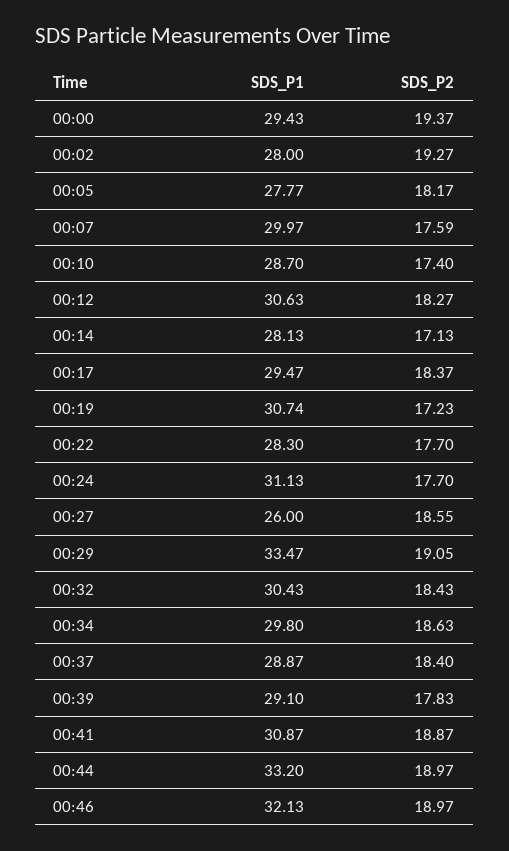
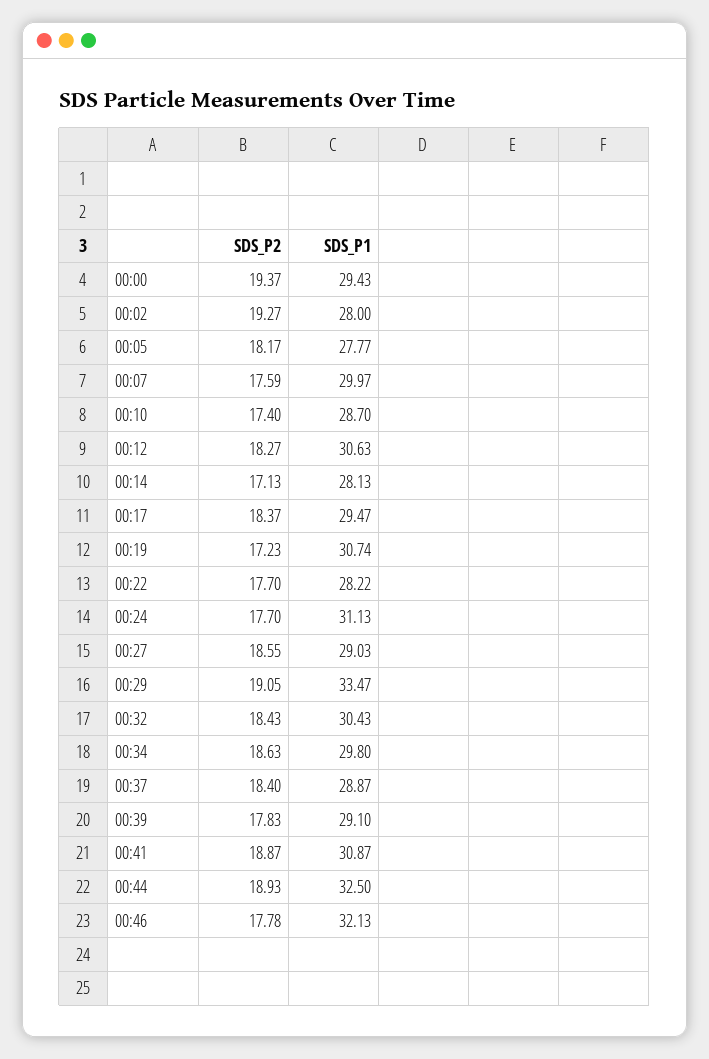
  {
    "SDS_P1": {
      "00:00": 29.43,
      "00:02": 28,
      "00:05": 27.77,
      "00:07": 29.97,
      "00:10": 28.7,
      "00:12": 30.63,
      "00:14": 28.13,
      "00:17": 29.47,
      "00:19": 30.74,
-     "00:22": 28.3,
+     "00:22": 28.22,
      "00:24": 31.13,
-     "00:27": 26,
+     "00:27": 29.03,
      "00:29": 33.47,
      "00:32": 30.43,
      "00:34": 29.8,
      "00:37": 28.87,
      "00:39": 29.1,
      "00:41": 30.87,
-     "00:44": 33.2,
+     "00:44": 32.5,
      "00:46": 32.13
    },
    "SDS_P2": {
      "00:00": 19.37,
      "00:02": 19.27,
      "00:05": 18.17,
      "00:07": 17.59,
      "00:10": 17.4,
      "00:12": 18.27,
      "00:14": 17.13,
      "00:17": 18.37,
      "00:19": 17.23,
      "00:22": 17.7,
      "00:24": 17.7,
      "00:27": 18.55,
      "00:29": 19.05,
      "00:32": 18.43,
      "00:34": 18.63,
      "00:37": 18.4,
      "00:39": 17.83,
      "00:41": 18.87,
-     "00:44": 18.97,
+     "00:44": 18.93,
-     "00:46": 18.97
+     "00:46": 17.78
    }
  }

